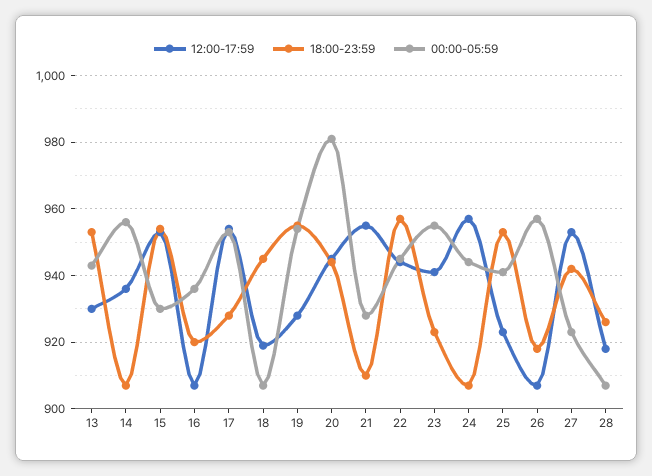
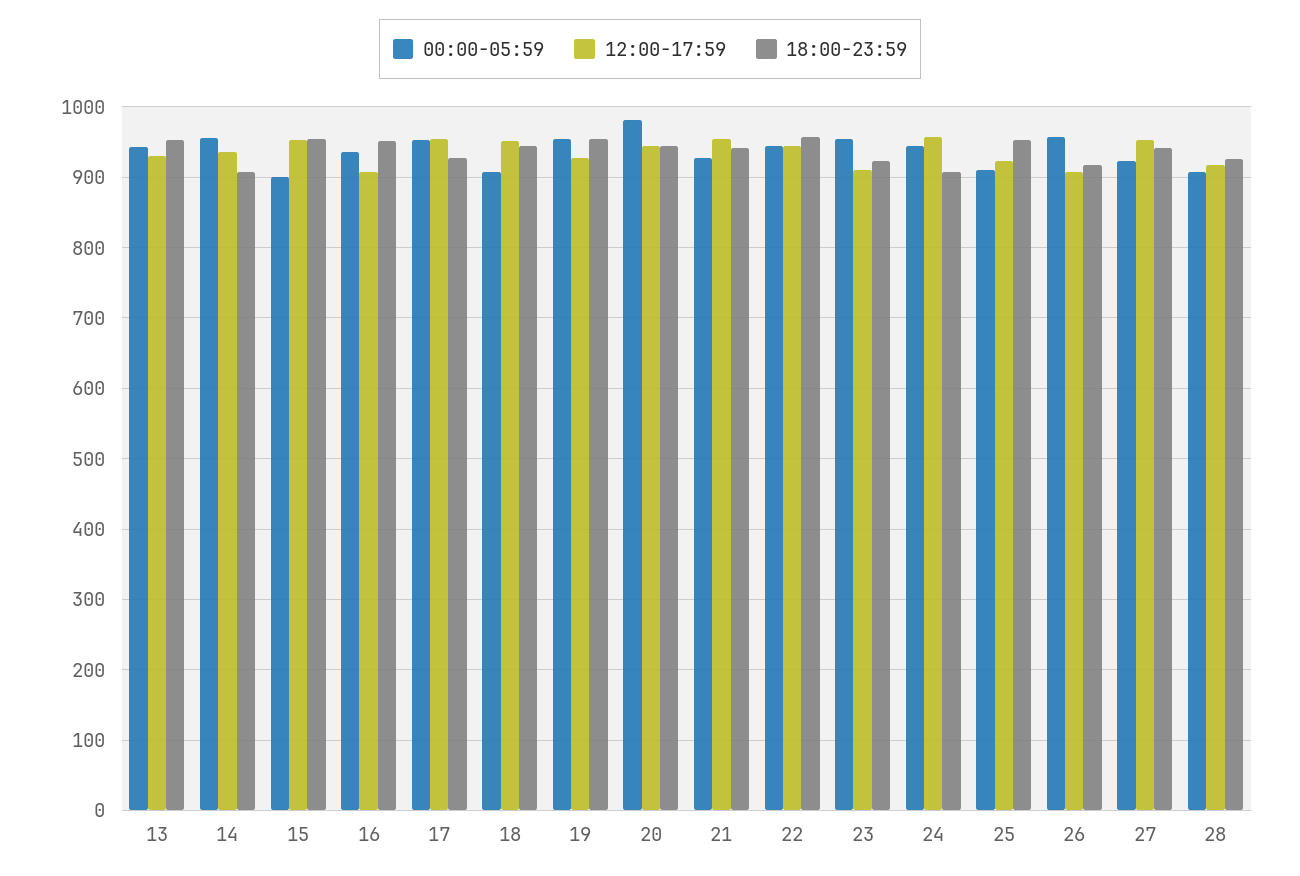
  {
    "12:00-17:59": {
      "13": 930,
      "14": 935,
      "15": 955,
      "16": 905,
      "17": 955,
-     "18": 920,
+     "18": 950,
      "19": 930,
      "20": 945,
      "21": 955,
      "22": 945,
-     "23": 940,
+     "23": 910,
      "24": 955,
      "25": 925,
      "26": 905,
      "27": 955,
      "28": 920
    },
    "18:00-23:59": {
      "13": 955,
      "14": 905,
      "15": 955,
-     "16": 920,
+     "16": 950,
      "17": 930,
      "18": 945,
      "19": 955,
      "20": 945,
-     "21": 910,
+     "21": 940,
      "22": 955,
      "23": 925,
      "24": 905,
      "25": 955,
      "26": 920,
      "27": 940,
      "28": 925
    },
    "00:00-05:59": {
      "13": 945,
      "14": 955,
-     "15": 930,
+     "15": 900,
      "16": 935,
      "17": 955,
      "18": 905,
      "19": 955,
      "20": 980,
      "21": 930,
      "22": 945,
      "23": 955,
      "24": 945,
-     "25": 940,
+     "25": 910,
      "26": 955,
      "27": 925,
      "28": 905
    }
  }

